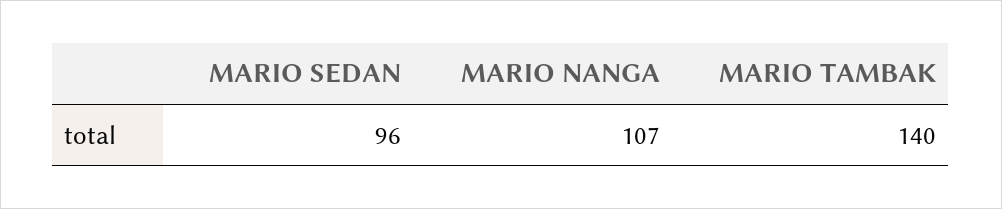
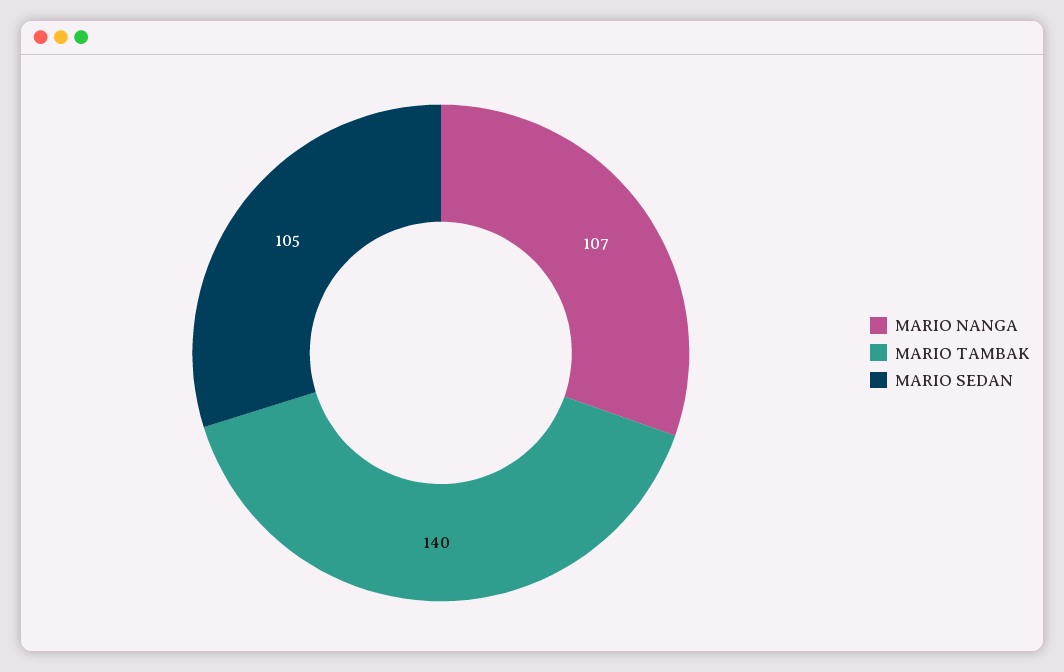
  {
-   "MARIO SEDAN": 96,
+   "MARIO SEDAN": 105,
    "MARIO NANGA": 107,
    "MARIO TAMBAK": 140
  }

